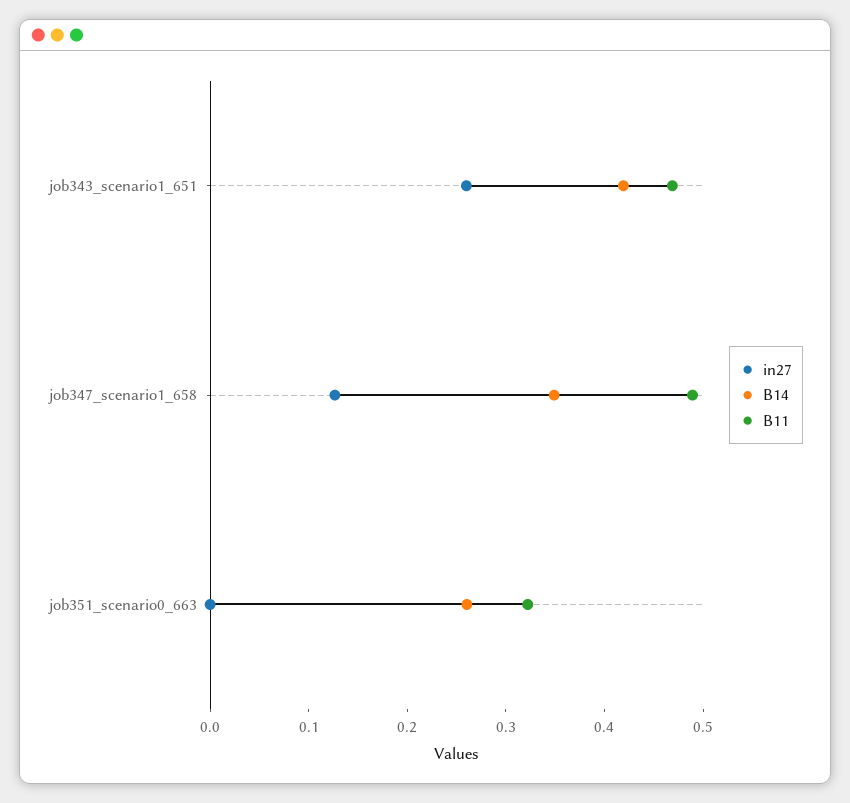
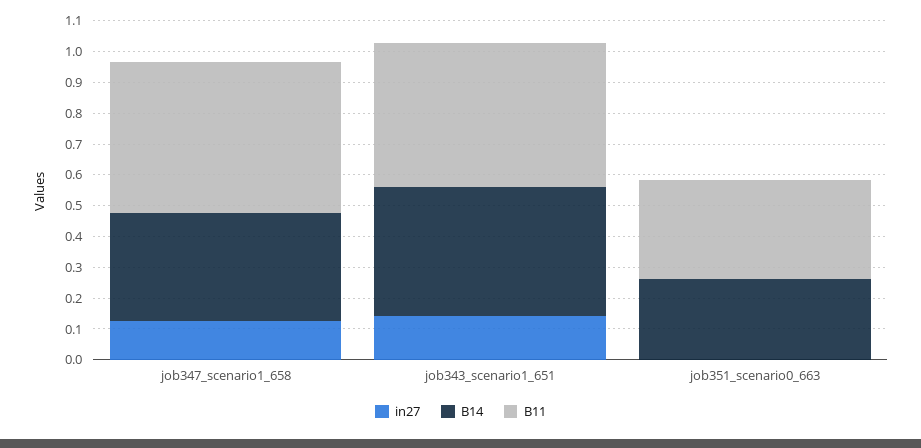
  {
    "in27": {
-     "job343_scenario1_651": 0.26,
+     "job343_scenario1_651": 0.15,
      "job347_scenario1_658": 0.12,
      "job351_scenario0_663": 0
    },
    "B14": {
      "job343_scenario1_651": 0.42,
      "job347_scenario1_658": 0.34,
      "job351_scenario0_663": 0.26
    },
    "B11": {
      "job343_scenario1_651": 0.46,
      "job347_scenario1_658": 0.48,
      "job351_scenario0_663": 0.32
    }
  }

